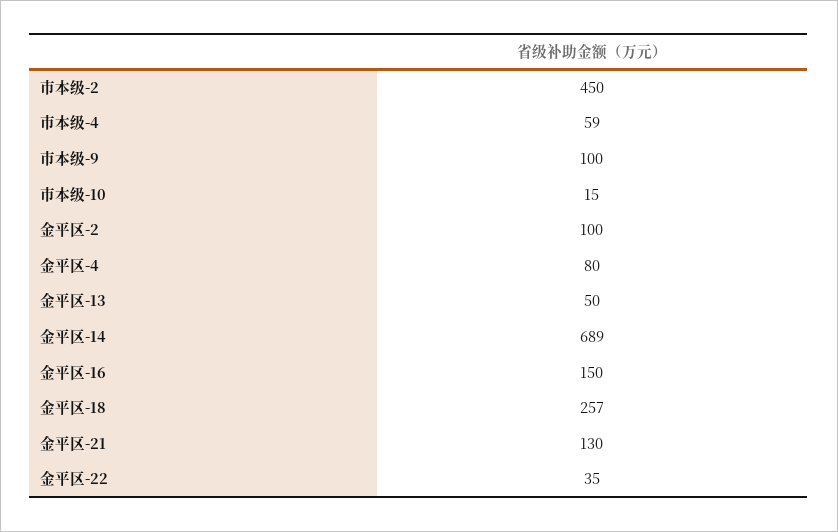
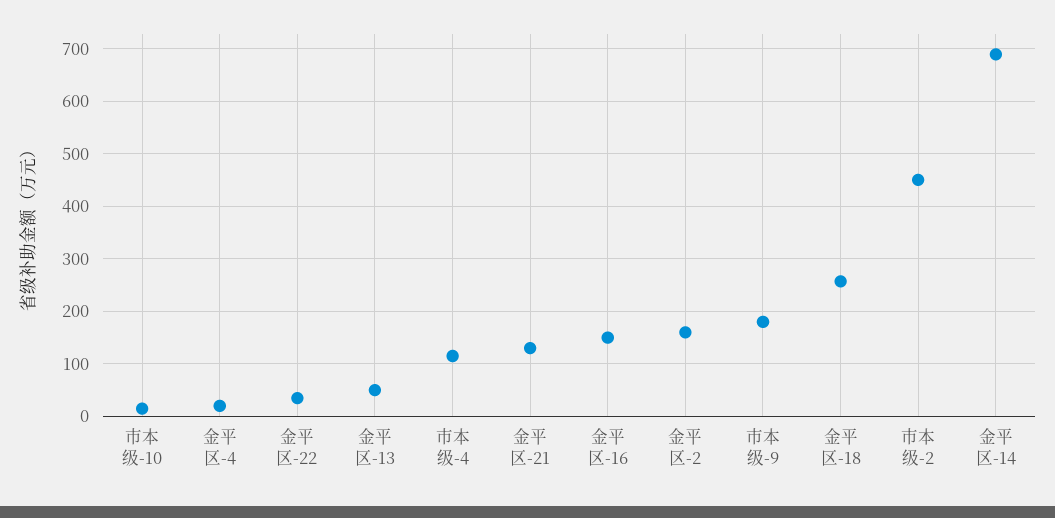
  {
    "市本级-2": 450,
-   "市本级-4": 59,
+   "市本级-4": 120,
-   "市本级-9": 100,
+   "市本级-9": 180,
    "市本级-10": 15,
-   "金平区-2": 100,
+   "金平区-2": 160,
-   "金平区-4": 80,
+   "金平区-4": 20,
    "金平区-13": 50,
    "金平区-14": 689,
    "金平区-16": 150,
    "金平区-18": 257,
    "金平区-21": 130,
    "金平区-22": 35
  }

